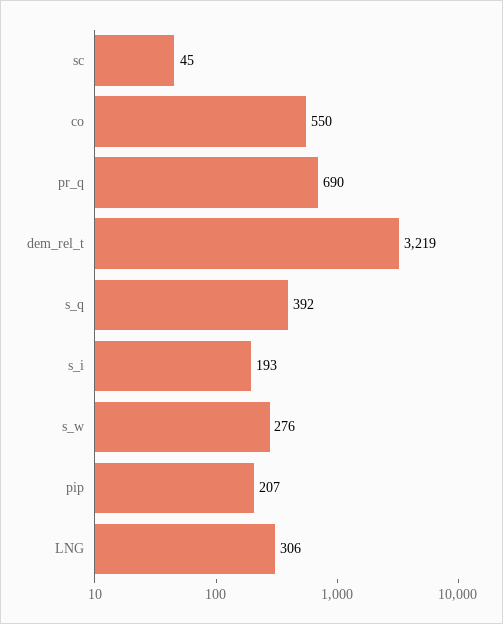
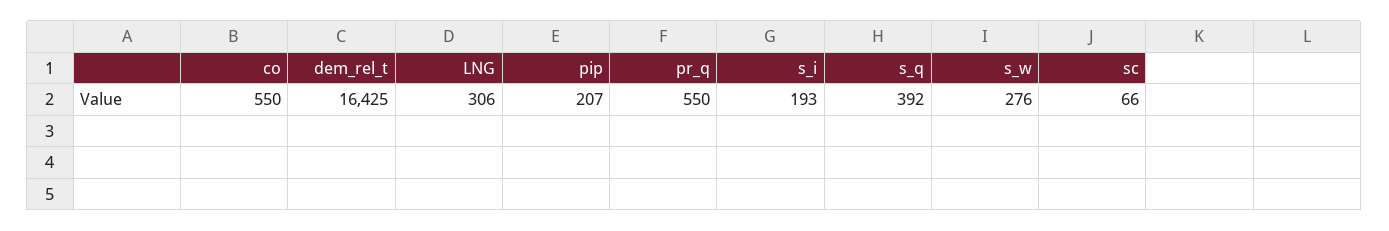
  {
-   "sc": 45,
+   "sc": 66,
    "co": 550,
-   "pr_q": 690,
+   "pr_q": 550,
-   "dem_rel_t": 3219,
+   "dem_rel_t": 16425,
    "s_q": 392,
    "s_i": 193,
    "s_w": 276,
    "pip": 207,
    "LNG": 306
  }

